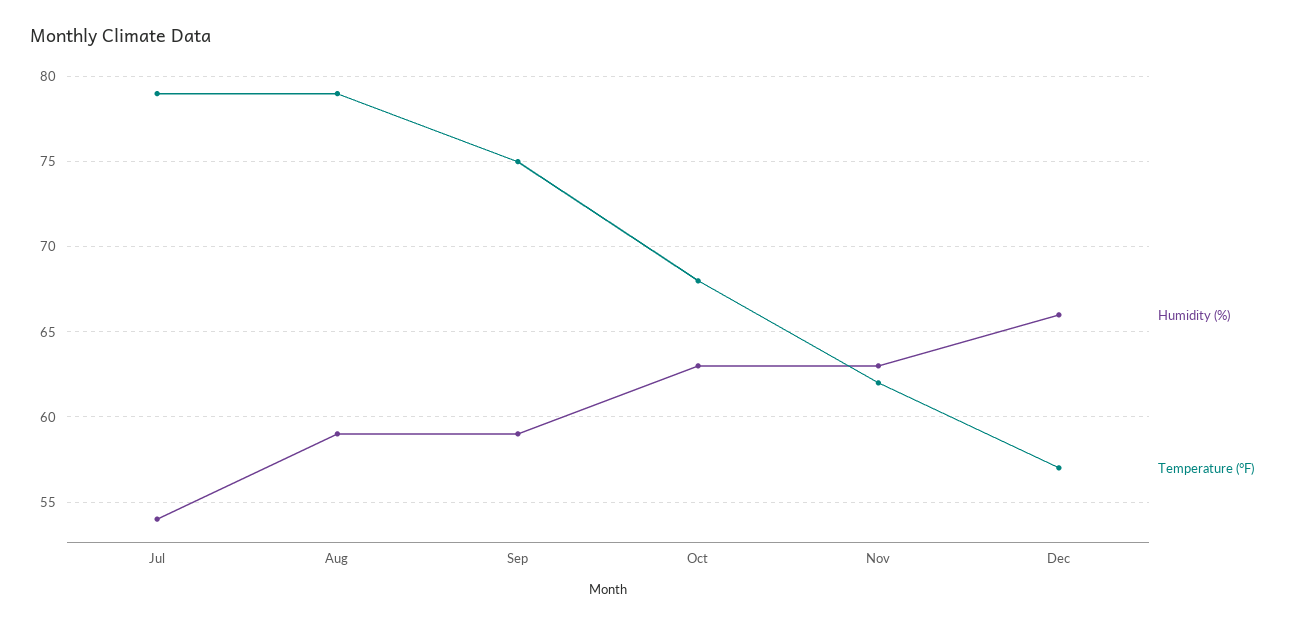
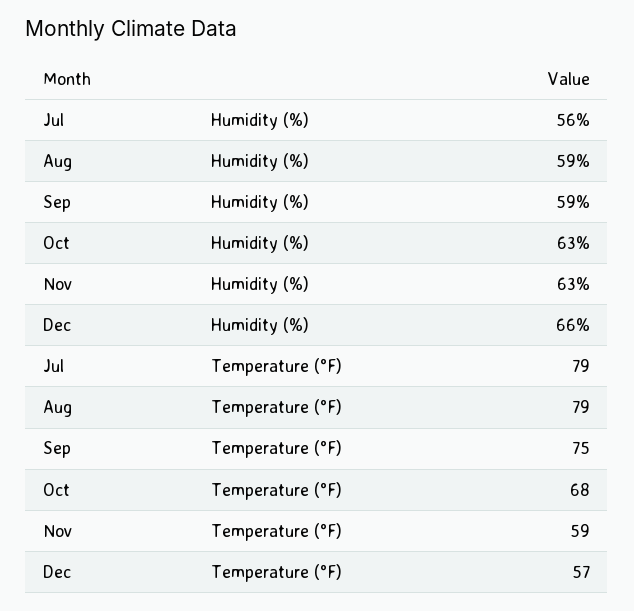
  {
    "Humidity (%)": {
-     "Jul": 54,
+     "Jul": 56,
      "Aug": 59,
      "Sep": 59,
      "Oct": 63,
      "Nov": 63,
      "Dec": 66
    },
    "Temperature (°F)": {
      "Jul": 79,
      "Aug": 79,
      "Sep": 75,
      "Oct": 68,
-     "Nov": 62,
+     "Nov": 59,
      "Dec": 57
    }
  }

